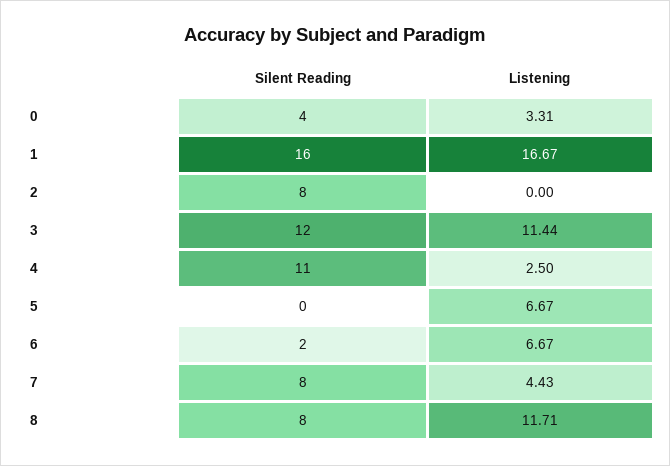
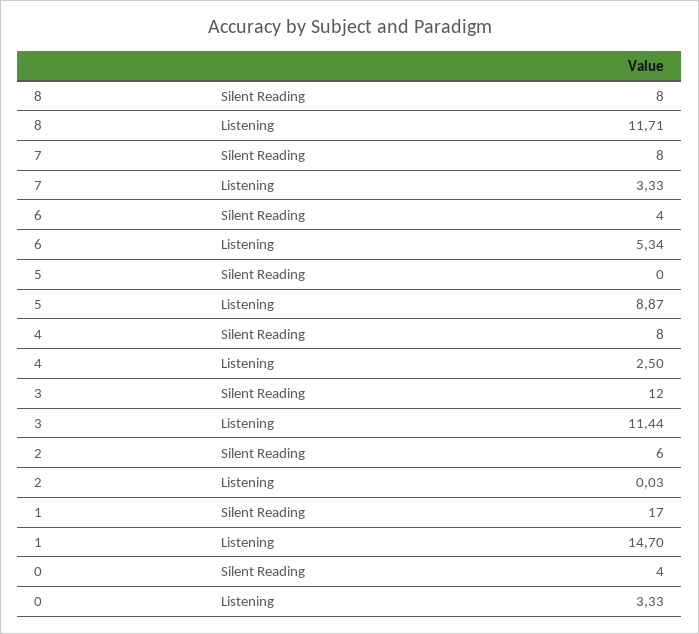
  {
    "Silent Reading": {
      "0": 4,
-     "1": 16,
+     "1": 17,
-     "2": 8,
+     "2": 6,
      "3": 12,
-     "4": 11,
+     "4": 8,
      "5": 0,
-     "6": 2,
+     "6": 4,
      "7": 8,
      "8": 8
    },
    "Listening": {
-     "0": 3.31,
+     "0": 3.33,
-     "1": 16.67,
+     "1": 14.7,
-     "2": 0,
+     "2": 0.03,
      "3": 11.44,
      "4": 2.5,
-     "5": 6.67,
+     "5": 8.87,
-     "6": 6.67,
+     "6": 5.34,
-     "7": 4.43,
+     "7": 3.33,
      "8": 11.71
    }
  }

